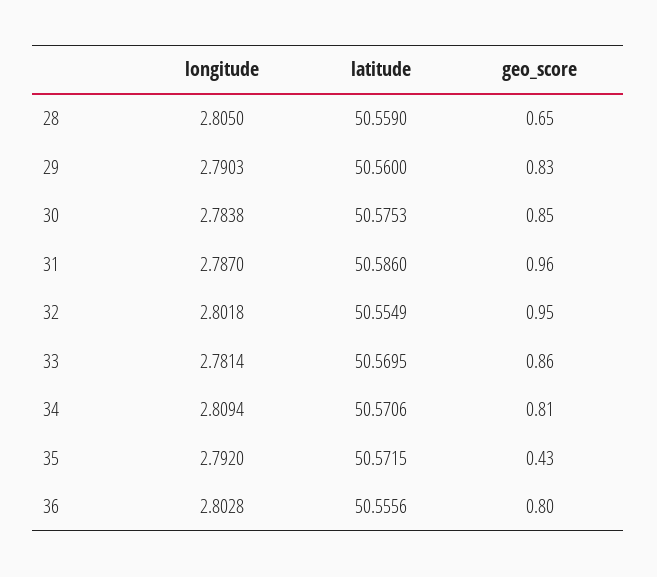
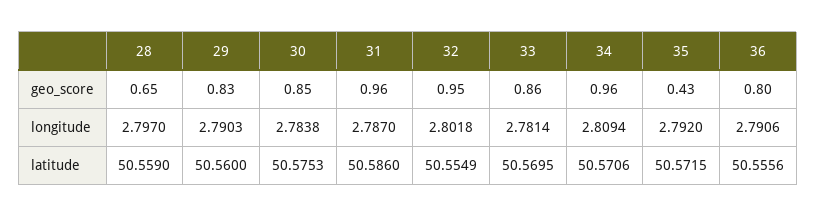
  {
    "longitude": {
-     "28": 2.805,
+     "28": 2.797,
      "29": 2.7903,
      "30": 2.7838,
      "31": 2.787,
      "32": 2.8018,
      "33": 2.7814,
      "34": 2.8094,
      "35": 2.792,
-     "36": 2.8028
+     "36": 2.7906
    },
    "latitude": {
      "28": 50.559,
      "29": 50.56,
      "30": 50.5753,
      "31": 50.586,
      "32": 50.5549,
      "33": 50.5695,
      "34": 50.5706,
      "35": 50.5715,
      "36": 50.5556
    },
    "geo_score": {
      "28": 0.65,
      "29": 0.83,
      "30": 0.85,
      "31": 0.96,
      "32": 0.95,
      "33": 0.86,
-     "34": 0.81,
+     "34": 0.96,
      "35": 0.43,
      "36": 0.8
    }
  }

